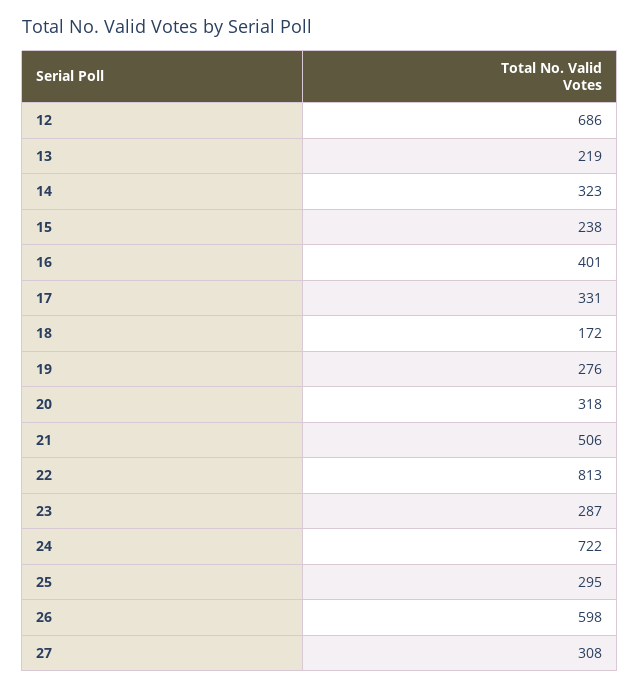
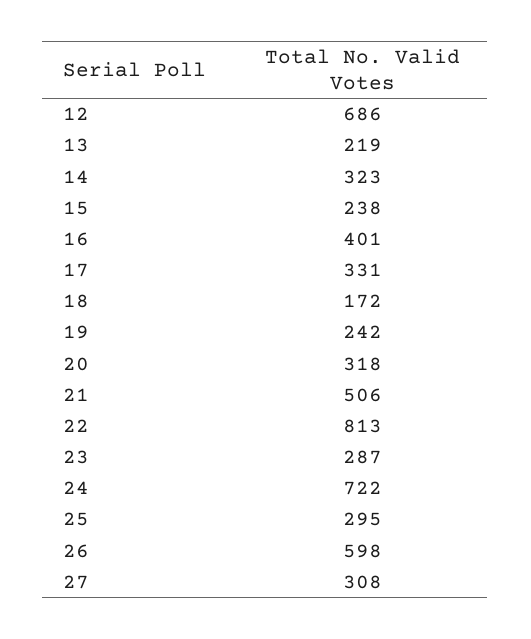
  {
    "12": 686,
    "13": 219,
    "14": 323,
    "15": 238,
    "16": 401,
    "17": 331,
    "18": 172,
-   "19": 276,
+   "19": 242,
    "20": 318,
    "21": 506,
    "22": 813,
    "23": 287,
    "24": 722,
    "25": 295,
    "26": 598,
    "27": 308
  }

